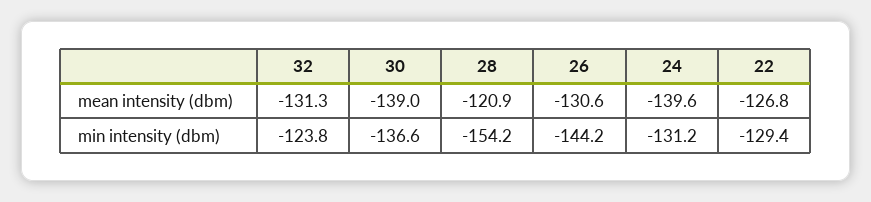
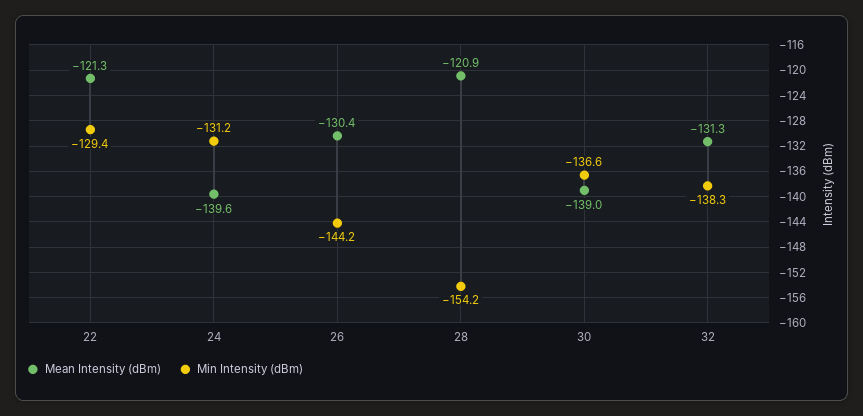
  {
    "mean intensity (dbm)": {
      "32": -131.3,
      "30": -139,
      "28": -120.9,
-     "26": -130.6,
+     "26": -130.4,
      "24": -139.6,
-     "22": -126.8
+     "22": -121.3
    },
    "min intensity (dbm)": {
-     "32": -123.8,
+     "32": -138.3,
      "30": -136.6,
      "28": -154.2,
      "26": -144.2,
      "24": -131.2,
      "22": -129.4
    }
  }

